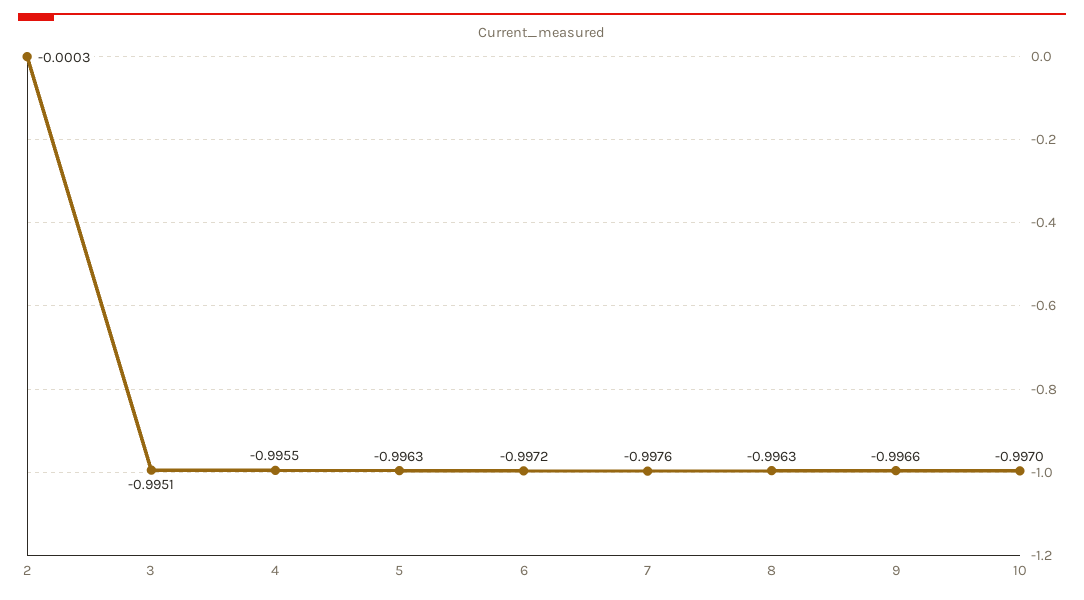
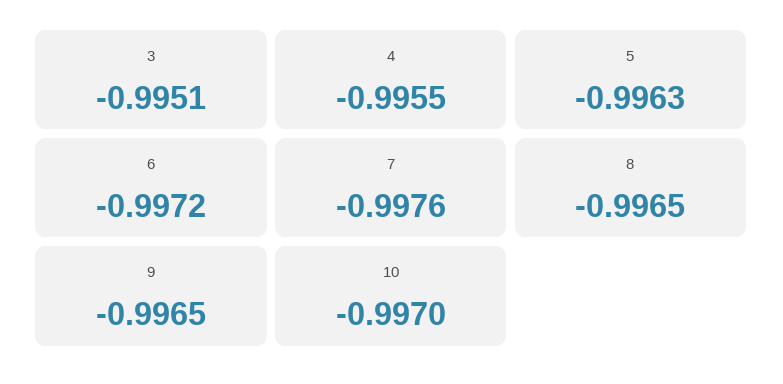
  {
-   "2": -0.0003,
    "3": -0.9951,
    "4": -0.9955,
    "5": -0.9963,
    "6": -0.9972,
    "7": -0.9976,
-   "8": -0.9963,
+   "8": -0.9965,
-   "9": -0.9966,
+   "9": -0.9965,
    "10": -0.997
  }

